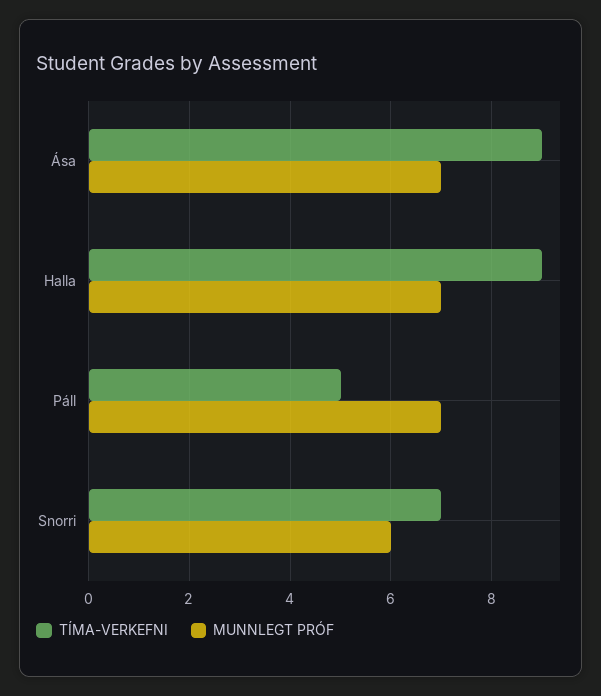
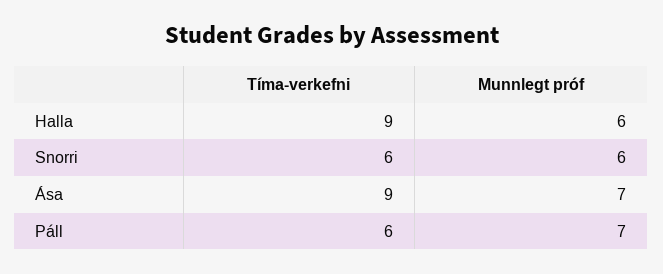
  {
    "TÍMA-VERKEFNI": {
      "Ása": 9,
      "Halla": 9,
-     "Páll": 5,
+     "Páll": 6,
-     "Snorri": 7
+     "Snorri": 6
    },
    "MUNNLEGT PRÓF": {
      "Ása": 7,
-     "Halla": 7,
+     "Halla": 6,
      "Páll": 7,
      "Snorri": 6
    }
  }

